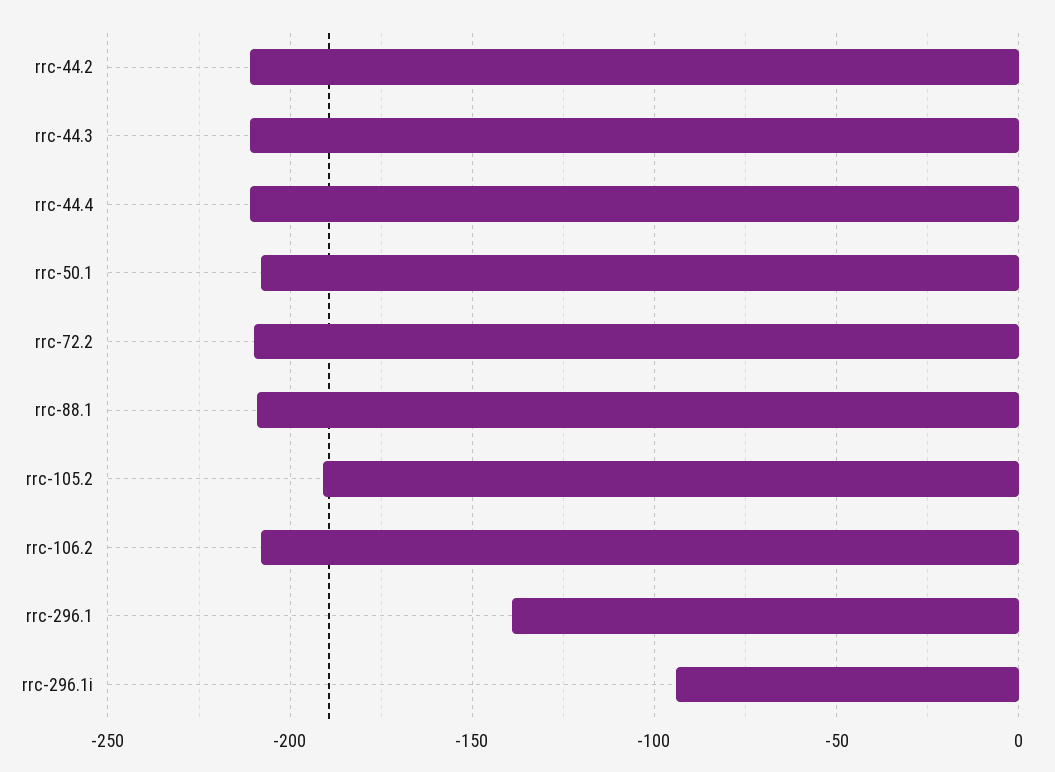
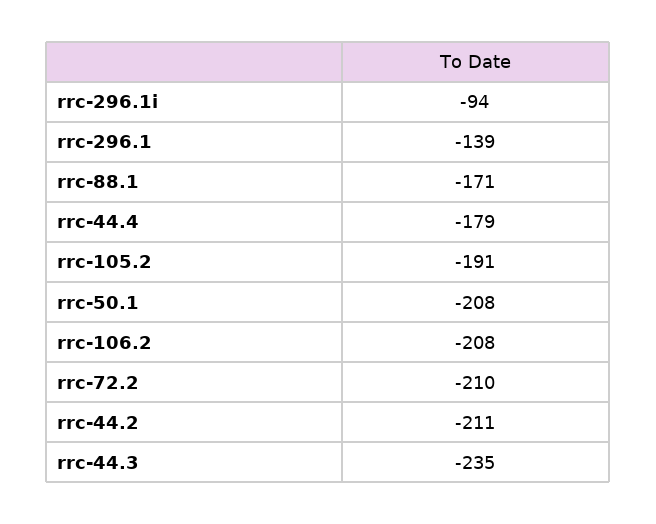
  {
    "rrc-44.2": -211,
-   "rrc-44.3": -210,
+   "rrc-44.3": -235,
-   "rrc-44.4": -210,
+   "rrc-44.4": -179,
    "rrc-50.1": -208,
    "rrc-72.2": -210,
-   "rrc-88.1": -210,
+   "rrc-88.1": -171,
    "rrc-105.2": -191,
    "rrc-106.2": -208,
    "rrc-296.1": -139,
    "rrc-296.1i": -94
  }

